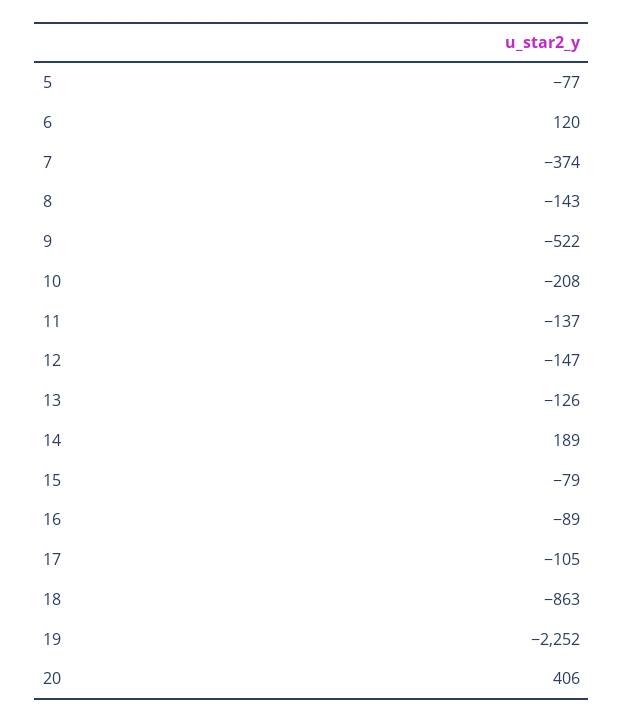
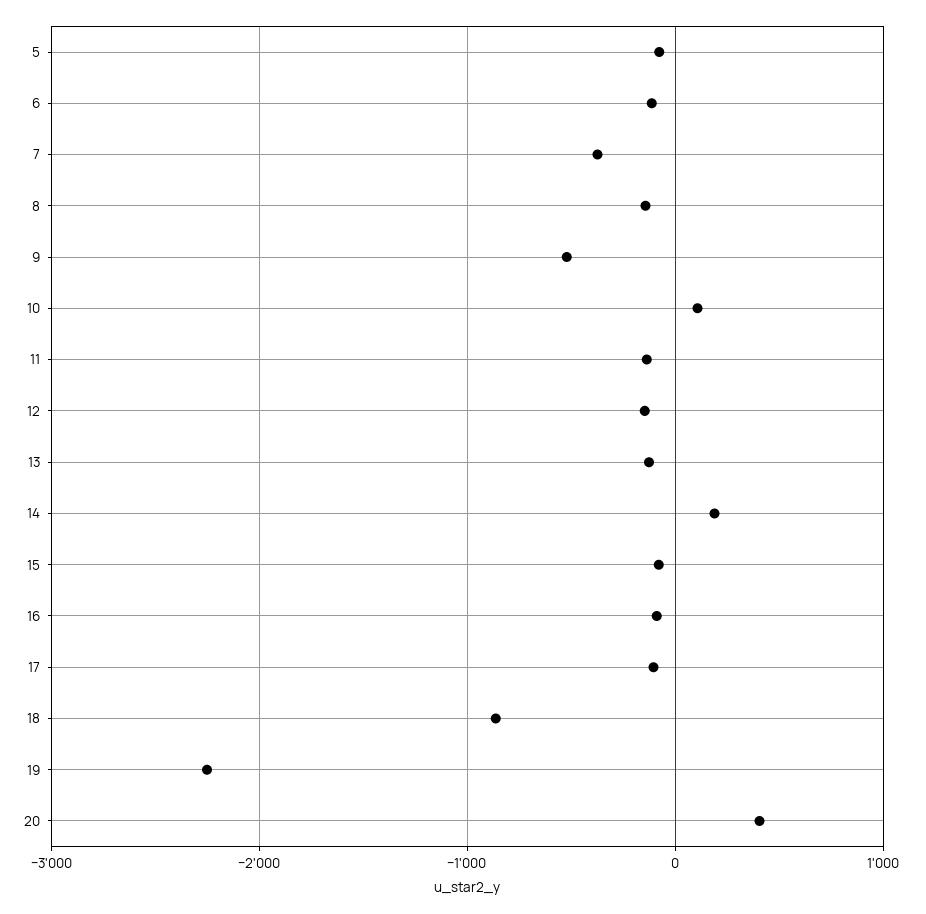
  {
    "5": -77,
-   "6": 120,
+   "6": -100,
    "7": -374,
    "8": -143,
    "9": -522,
-   "10": -208,
+   "10": 100,
    "11": -137,
    "12": -147,
    "13": -126,
    "14": 189,
    "15": -79,
    "16": -89,
    "17": -105,
    "18": -863,
    "19": -2252,
    "20": 406
  }

